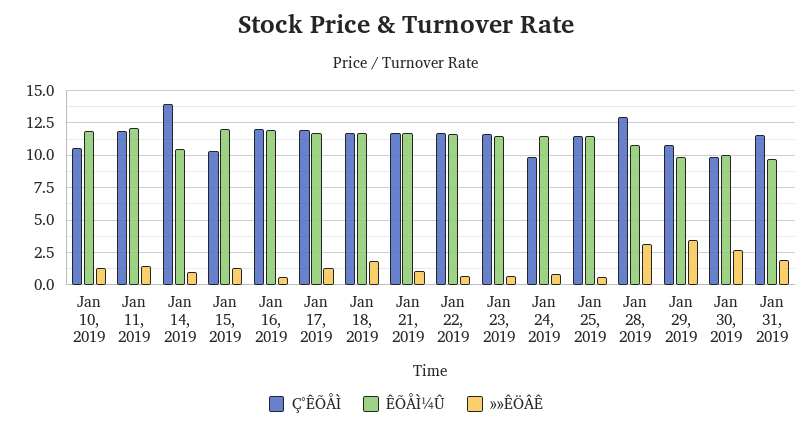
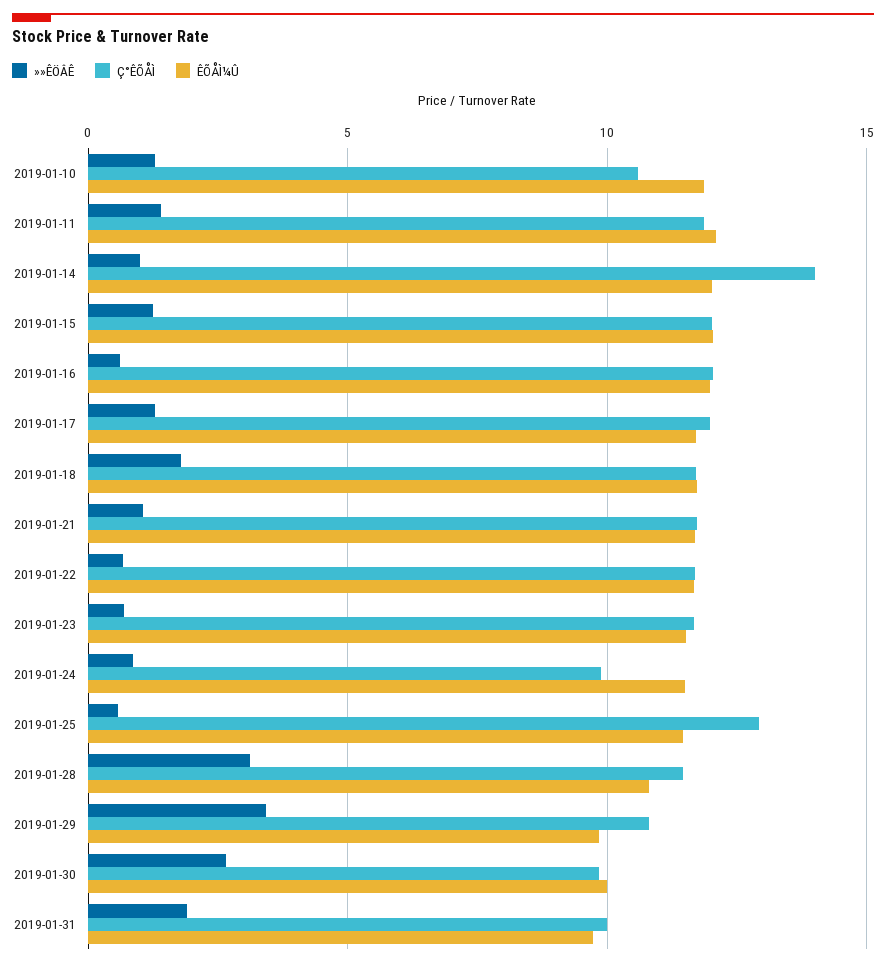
  {
    "Ç°ÊÕÅÌ": {
      "Jan 10, 2019": 10.5,
      "Jan 11, 2019": 12,
      "Jan 14, 2019": 14,
-     "Jan 15, 2019": 10.5,
+     "Jan 15, 2019": 12,
      "Jan 16, 2019": 12,
      "Jan 17, 2019": 12,
      "Jan 18, 2019": 11.5,
      "Jan 21, 2019": 11.5,
      "Jan 22, 2019": 11.5,
      "Jan 23, 2019": 11.5,
      "Jan 24, 2019": 10,
-     "Jan 25, 2019": 11.5,
+     "Jan 25, 2019": 13,
-     "Jan 28, 2019": 13,
+     "Jan 28, 2019": 11.5,
      "Jan 29, 2019": 11,
      "Jan 30, 2019": 10,
-     "Jan 31, 2019": 11.5
+     "Jan 31, 2019": 10
    },
    "ÊÕÅÌ¼Û": {
      "Jan 10, 2019": 12,
      "Jan 11, 2019": 12,
-     "Jan 14, 2019": 10.5,
+     "Jan 14, 2019": 12,
      "Jan 15, 2019": 12,
      "Jan 16, 2019": 12,
      "Jan 17, 2019": 11.5,
      "Jan 18, 2019": 11.5,
      "Jan 21, 2019": 11.5,
      "Jan 22, 2019": 11.5,
      "Jan 23, 2019": 11.5,
      "Jan 24, 2019": 11.5,
      "Jan 25, 2019": 11.5,
      "Jan 28, 2019": 11,
      "Jan 29, 2019": 10,
      "Jan 30, 2019": 10,
      "Jan 31, 2019": 9.5
    },
    "»»ÊÖÂÊ": {
      "Jan 10, 2019": 1.5,
      "Jan 11, 2019": 1.5,
      "Jan 14, 2019": 1,
      "Jan 15, 2019": 1.5,
      "Jan 16, 2019": 0.5,
      "Jan 17, 2019": 1.5,
      "Jan 18, 2019": 2,
      "Jan 21, 2019": 1,
      "Jan 22, 2019": 0.5,
      "Jan 23, 2019": 0.5,
      "Jan 24, 2019": 1,
      "Jan 25, 2019": 0.5,
      "Jan 28, 2019": 3,
      "Jan 29, 2019": 3.5,
      "Jan 30, 2019": 2.5,
      "Jan 31, 2019": 2
    }
  }

